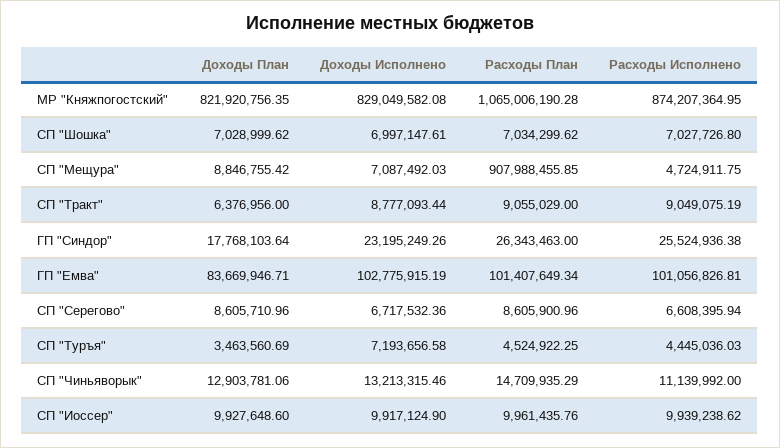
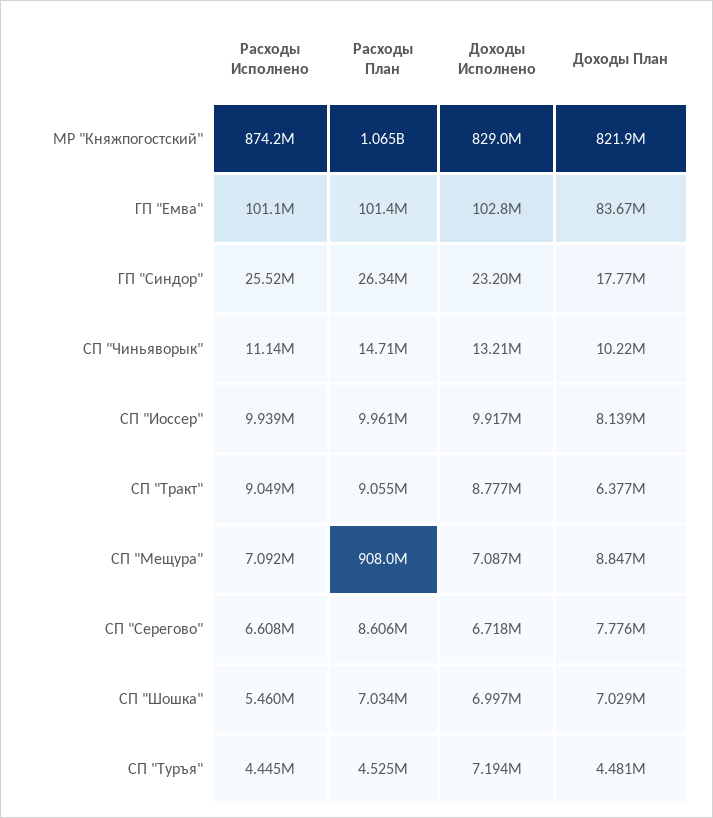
  {
    "Доходы План": {
      "МР \"Княжпогостский\"": 821920756.35,
      "СП \"Шошка\"": 7028999.62,
      "СП \"Мещура\"": 8846755.42,
      "СП \"Тракт\"": 6376956,
      "ГП \"Синдор\"": 17768103.64,
      "ГП \"Емва\"": 83669946.71,
-     "СП \"Серегово\"": 8605710.96,
+     "СП \"Серегово\"": 7776000,
-     "СП \"Туръя\"": 3463560.69,
+     "СП \"Туръя\"": 4481000,
-     "СП \"Чиньяворык\"": 12903781.06,
+     "СП \"Чиньяворык\"": 10220000,
-     "СП \"Иоссер\"": 9927648.6
+     "СП \"Иоссер\"": 8139000
    },
    "Доходы Исполнено": {
      "МР \"Княжпогостский\"": 829049582.08,
      "СП \"Шошка\"": 6997147.61,
      "СП \"Мещура\"": 7087492.03,
      "СП \"Тракт\"": 8777093.44,
      "ГП \"Синдор\"": 23195249.26,
      "ГП \"Емва\"": 102775915.19,
      "СП \"Серегово\"": 6717532.36,
      "СП \"Туръя\"": 7193656.58,
      "СП \"Чиньяворык\"": 13213315.46,
      "СП \"Иоссер\"": 9917124.9
    },
    "Расходы План": {
      "МР \"Княжпогостский\"": 1065006190.28,
      "СП \"Шошка\"": 7034299.62,
      "СП \"Мещура\"": 907988455.85,
      "СП \"Тракт\"": 9055029,
      "ГП \"Синдор\"": 26343463,
      "ГП \"Емва\"": 101407649.34,
      "СП \"Серегово\"": 8605900.96,
      "СП \"Туръя\"": 4524922.25,
      "СП \"Чиньяворык\"": 14709935.29,
      "СП \"Иоссер\"": 9961435.76
    },
    "Расходы Исполнено": {
      "МР \"Княжпогостский\"": 874207364.95,
-     "СП \"Шошка\"": 7027726.8,
+     "СП \"Шошка\"": 5460000,
-     "СП \"Мещура\"": 4724911.75,
+     "СП \"Мещура\"": 7092000,
      "СП \"Тракт\"": 9049075.19,
      "ГП \"Синдор\"": 25524936.38,
      "ГП \"Емва\"": 101056826.81,
      "СП \"Серегово\"": 6608395.94,
      "СП \"Туръя\"": 4445036.03,
      "СП \"Чиньяворык\"": 11139992,
      "СП \"Иоссер\"": 9939238.62
    }
  }

